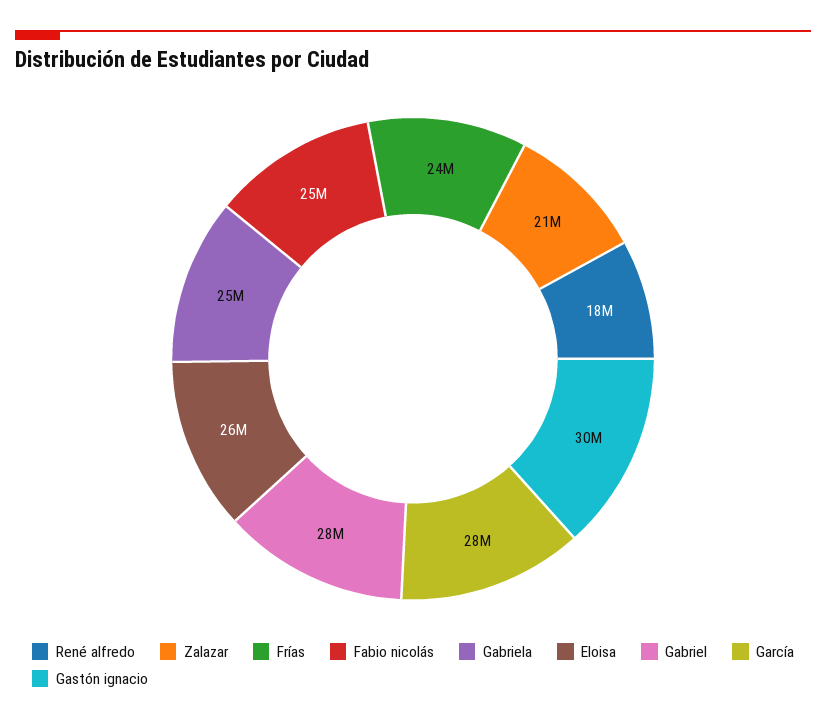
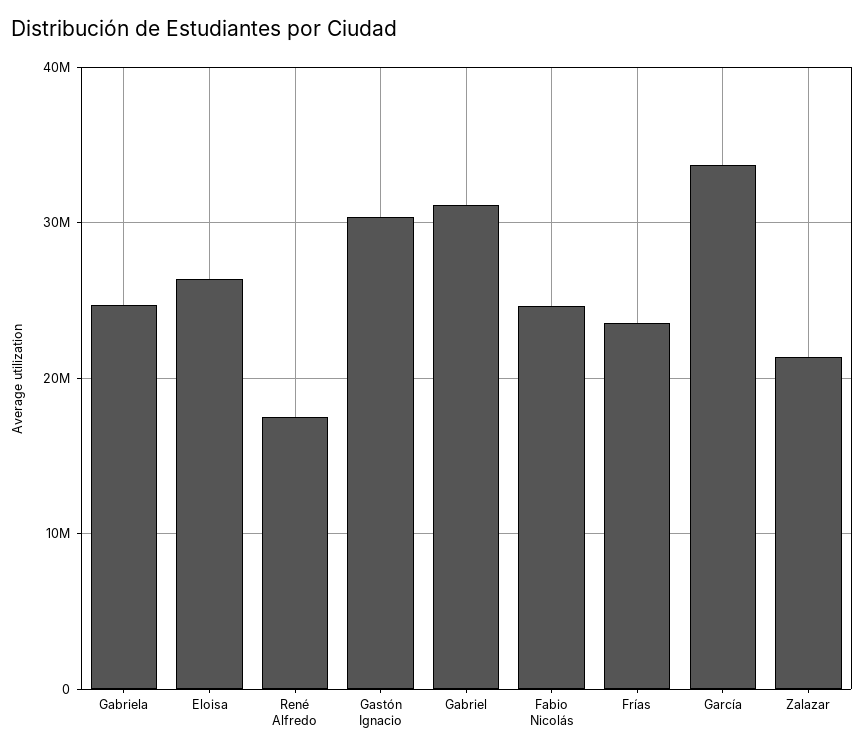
  {
    "René alfredo": 18000000,
    "Zalazar": 21000000,
    "Frías": 24000000,
    "Fabio nicolás": 25000000,
    "Gabriela": 25000000,
    "Eloisa": 26000000,
-   "Gabriel": 28000000,
+   "Gabriel": 31000000,
-   "García": 28000000,
+   "García": 34000000,
    "Gastón ignacio": 30000000
  }

